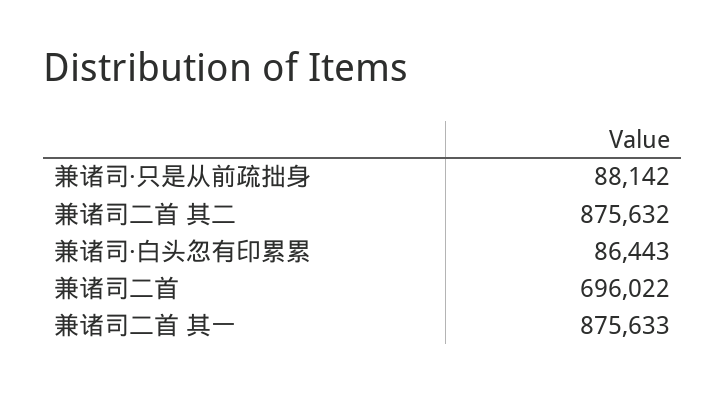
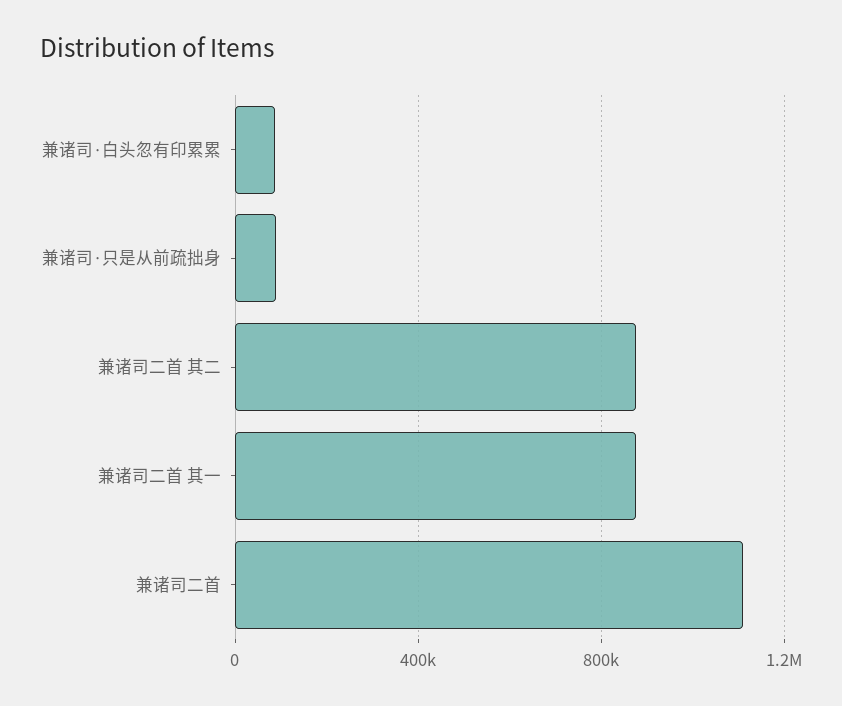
  {
    "兼诸司·只是从前疏拙身": 88142,
    "兼诸司二首 其二": 875632,
    "兼诸司·白头忽有印累累": 86443,
-   "兼诸司二首": 696022,
+   "兼诸司二首": 1100000,
    "兼诸司二首 其一": 875633
  }

